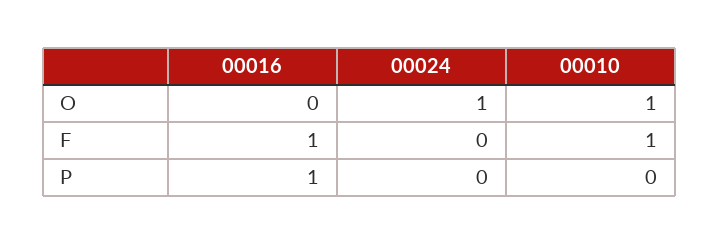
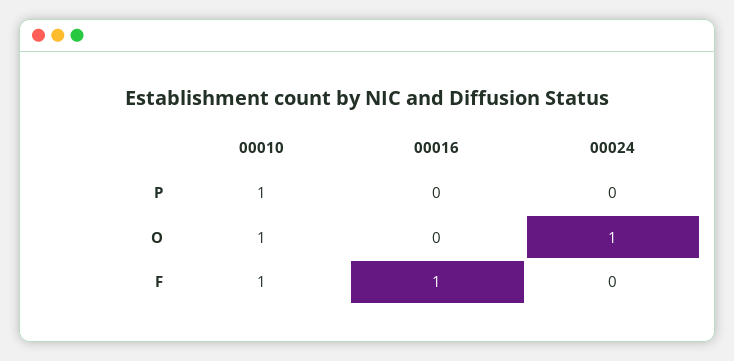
  {
    "00016": {
      "O": 0,
      "F": 1,
-     "P": 1
+     "P": 0
    },
    "00024": {
      "O": 1,
      "F": 0,
      "P": 0
    },
    "00010": {
      "O": 1,
      "F": 1,
-     "P": 0
+     "P": 1
    }
  }

